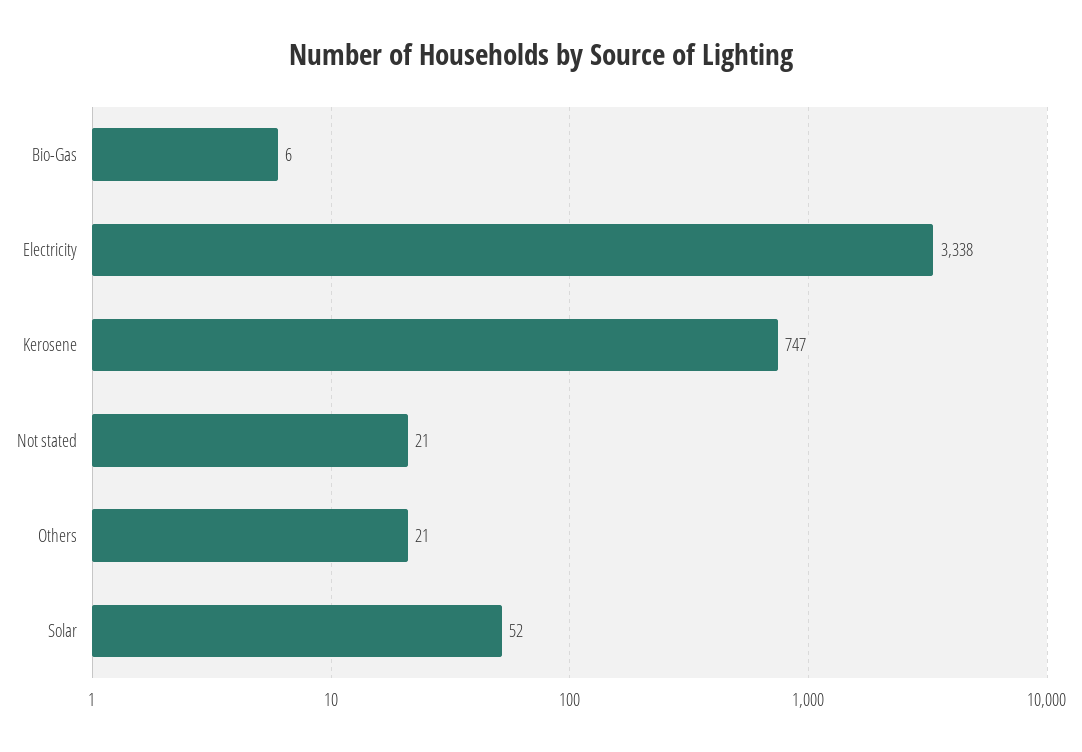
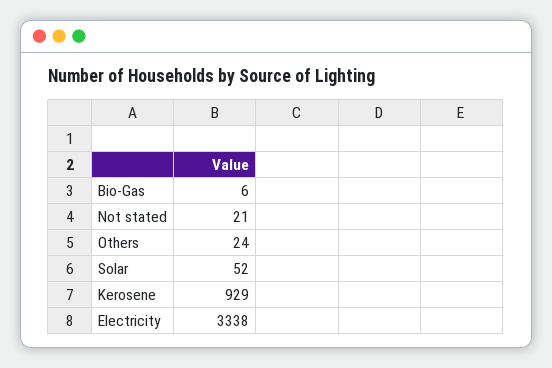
  {
    "Bio-Gas": 6,
    "Electricity": 3338,
-   "Kerosene": 747,
+   "Kerosene": 929,
    "Not stated": 21,
-   "Others": 21,
+   "Others": 24,
    "Solar": 52
  }

